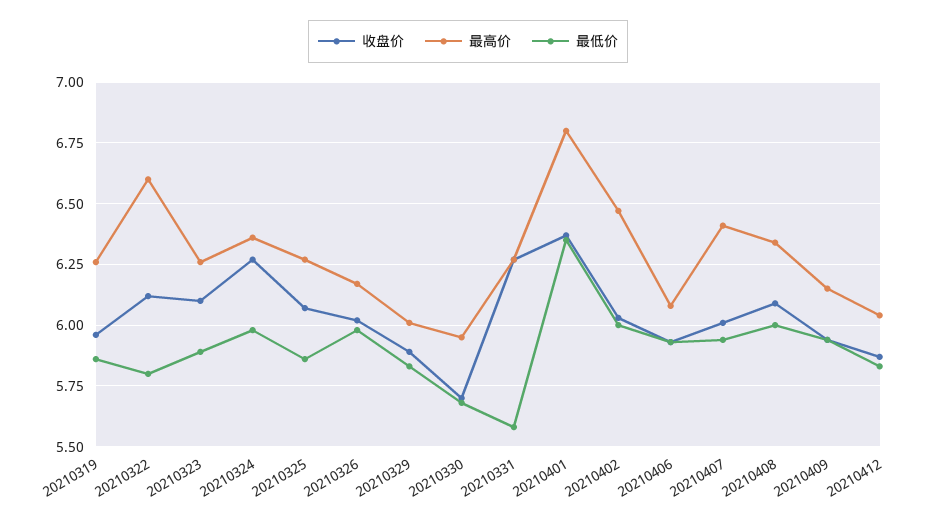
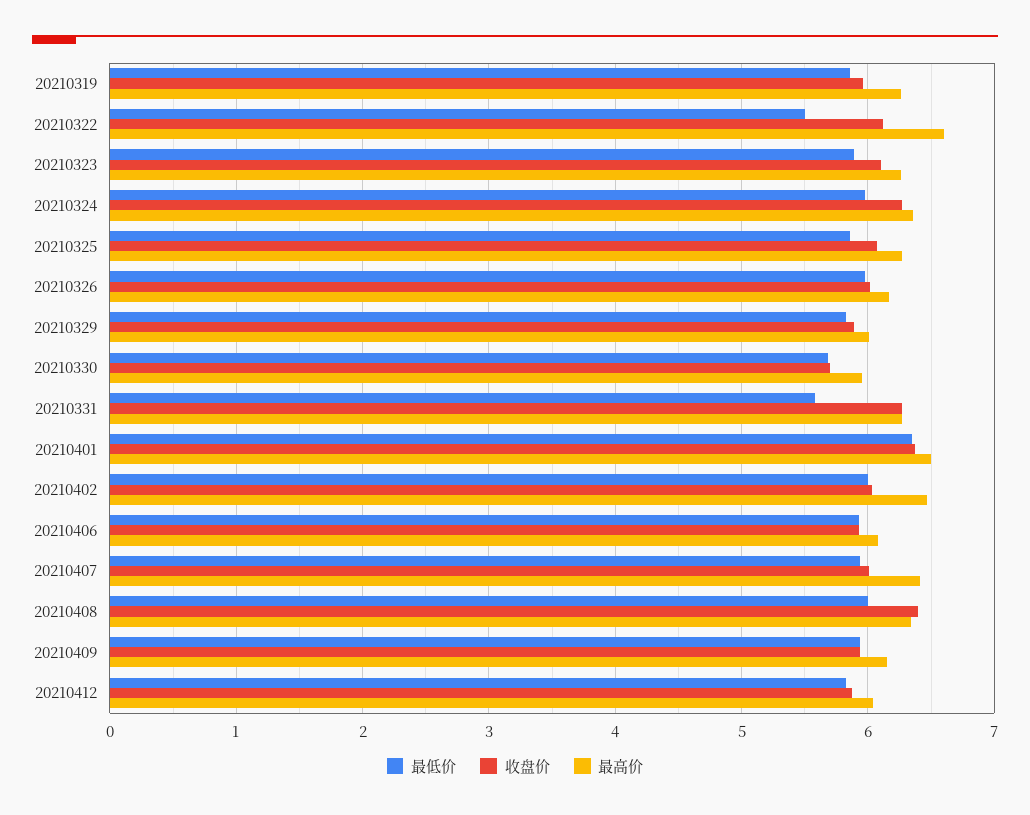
  {
    "收盘价": {
      "20210319": 5.95,
      "20210322": 6.1,
      "20210323": 6.1,
      "20210324": 6.25,
      "20210325": 6.05,
      "20210326": 6,
      "20210329": 5.9,
      "20210330": 5.7,
      "20210331": 6.25,
      "20210401": 6.35,
      "20210402": 6.05,
      "20210406": 5.95,
      "20210407": 6,
-     "20210408": 6.1,
+     "20210408": 6.4,
      "20210409": 5.95,
      "20210412": 5.85
    },
    "最高价": {
      "20210319": 6.25,
      "20210322": 6.6,
      "20210323": 6.25,
      "20210324": 6.35,
      "20210325": 6.25,
      "20210326": 6.15,
      "20210329": 6,
      "20210330": 5.95,
      "20210331": 6.25,
-     "20210401": 6.8,
+     "20210401": 6.5,
      "20210402": 6.45,
      "20210406": 6.1,
      "20210407": 6.4,
      "20210408": 6.35,
      "20210409": 6.15,
      "20210412": 6.05
    },
    "最低价": {
      "20210319": 5.85,
-     "20210322": 5.8,
+     "20210322": 5.5,
      "20210323": 5.9,
      "20210324": 6,
      "20210325": 5.85,
      "20210326": 6,
      "20210329": 5.85,
      "20210330": 5.7,
      "20210331": 5.6,
      "20210401": 6.35,
      "20210402": 6,
      "20210406": 5.95,
      "20210407": 5.95,
      "20210408": 6,
      "20210409": 5.95,
      "20210412": 5.85
    }
  }

